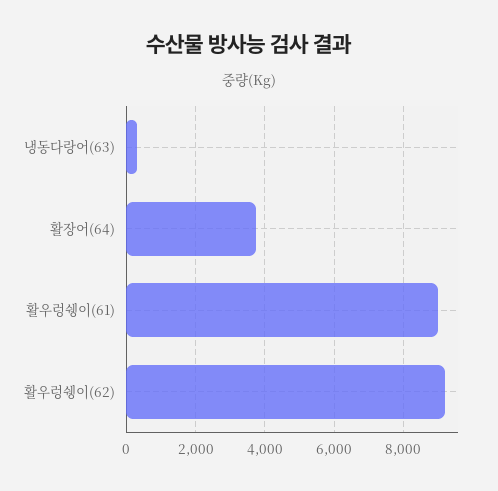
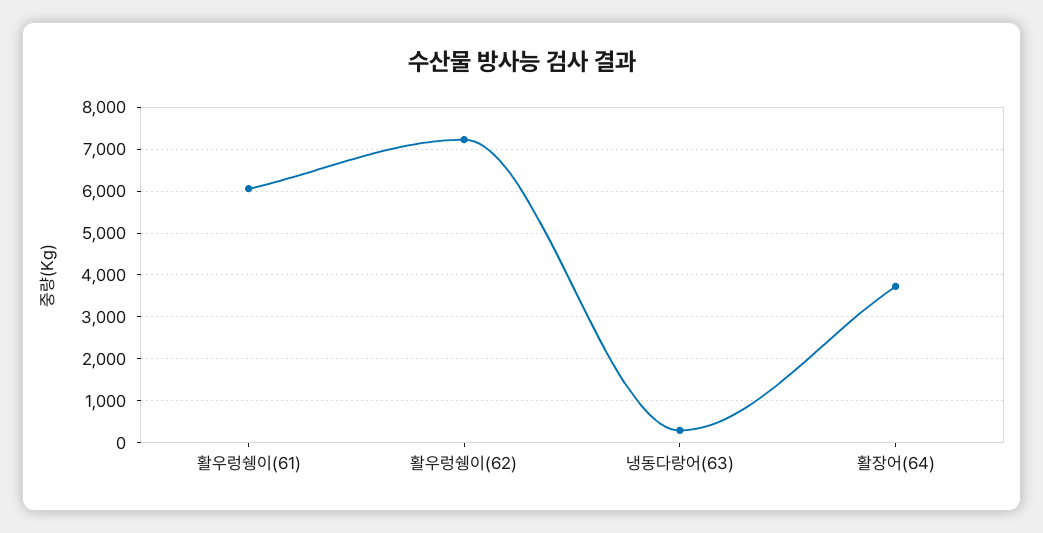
  {
    "냉동다랑어(63)": 200,
    "활장어(64)": 3800,
-   "활우렁쉥이(61)": 9000,
+   "활우렁쉥이(61)": 6000,
-   "활우렁쉥이(62)": 9200
+   "활우렁쉥이(62)": 7200
  }

